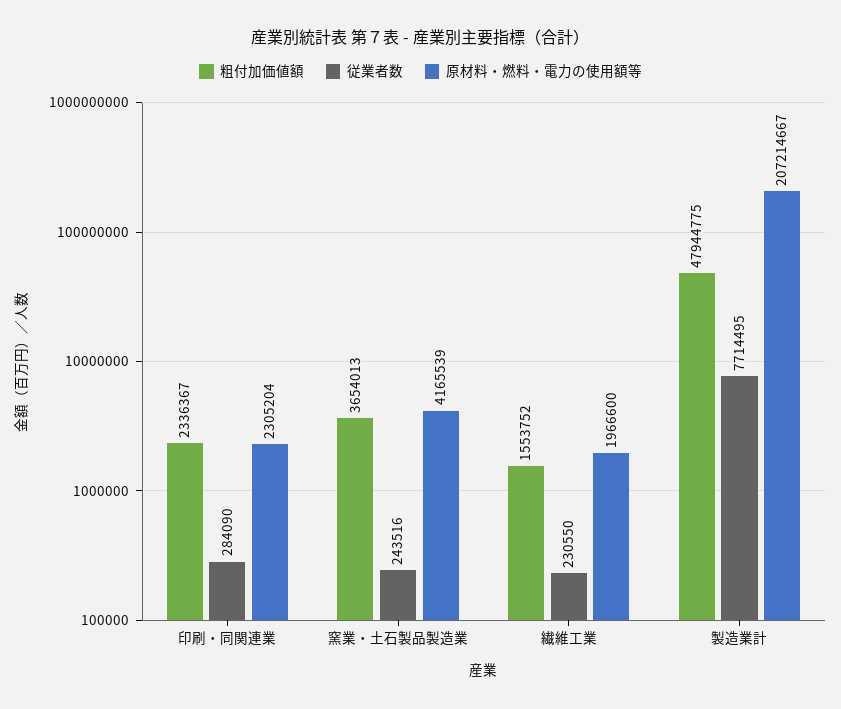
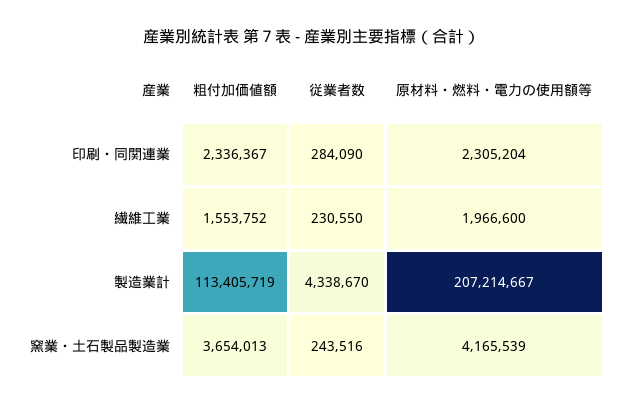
  {
    "粗付加価値額": {
      "印刷・同関連業": 2336367,
      "窯業・土石製品製造業": 3654013,
      "繊維工業": 1553752,
-     "製造業計": 47944775
+     "製造業計": 113405719
    },
    "従業者数": {
      "印刷・同関連業": 284090,
      "窯業・土石製品製造業": 243516,
      "繊維工業": 230550,
-     "製造業計": 7714495
+     "製造業計": 4338670
    },
    "原材料・燃料・電力の使用額等": {
      "印刷・同関連業": 2305204,
      "窯業・土石製品製造業": 4165539,
      "繊維工業": 1966600,
      "製造業計": 207214667
    }
  }

